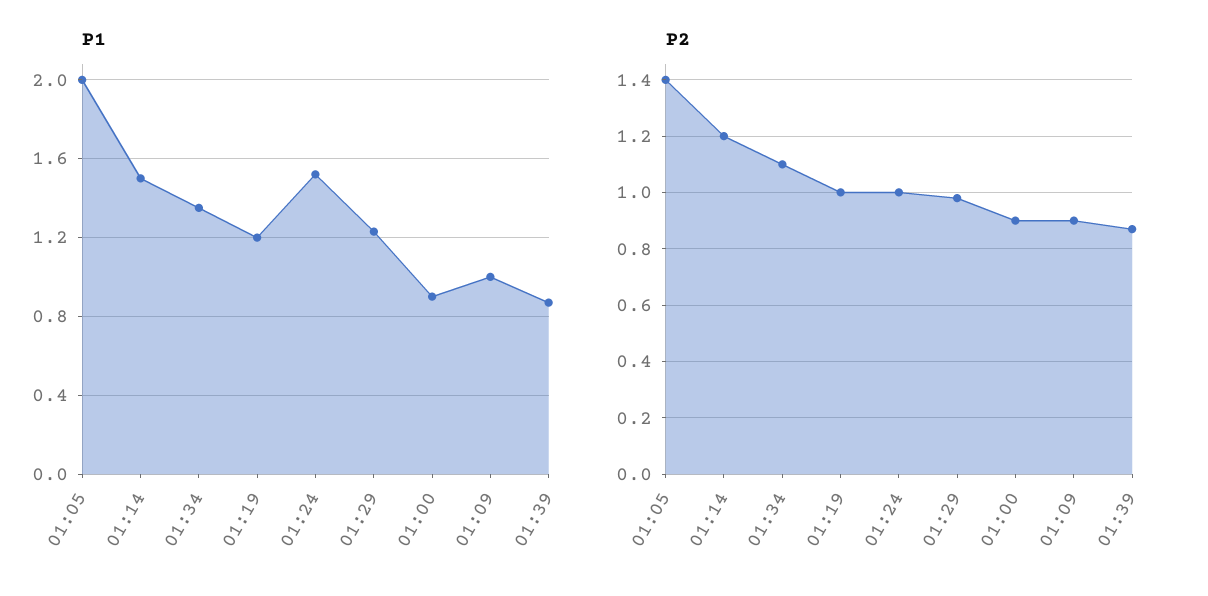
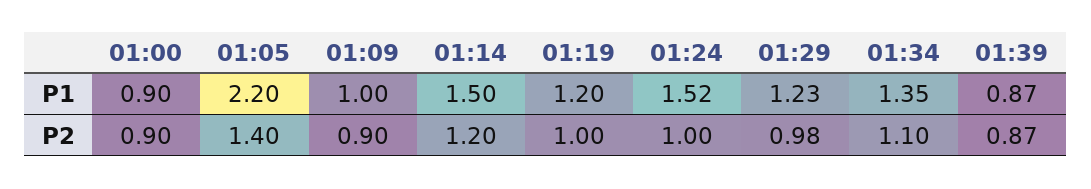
  {
    "P1": {
-     "01:05": 2,
+     "01:05": 2.2,
      "01:14": 1.5,
      "01:34": 1.35,
      "01:19": 1.2,
      "01:24": 1.52,
      "01:29": 1.23,
      "01:00": 0.9,
      "01:09": 1,
      "01:39": 0.87
    },
    "P2": {
      "01:05": 1.4,
      "01:14": 1.2,
      "01:34": 1.1,
      "01:19": 1,
      "01:24": 1,
      "01:29": 0.98,
      "01:00": 0.9,
      "01:09": 0.9,
      "01:39": 0.87
    }
  }

